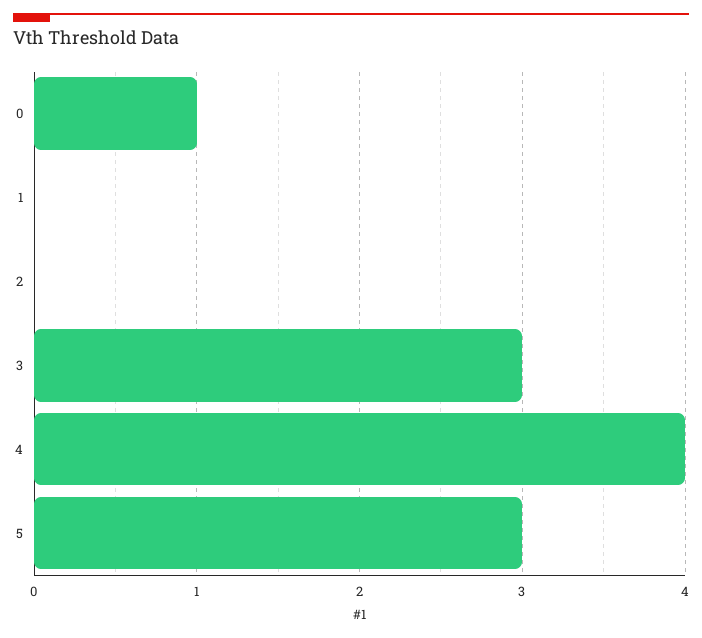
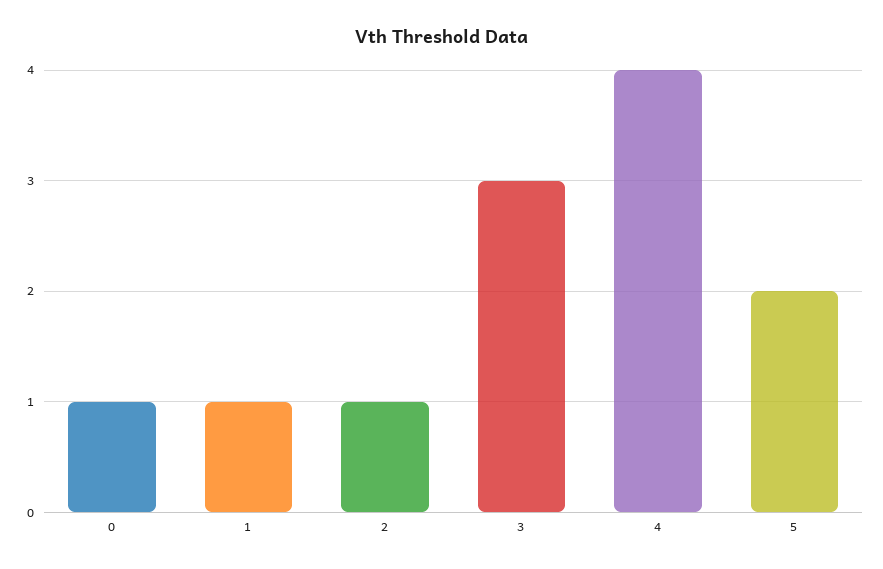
  {
    "0": 1,
-   "1": 0,
+   "1": 1,
-   "2": 0,
+   "2": 1,
    "3": 3,
    "4": 4,
-   "5": 3
+   "5": 2
  }

